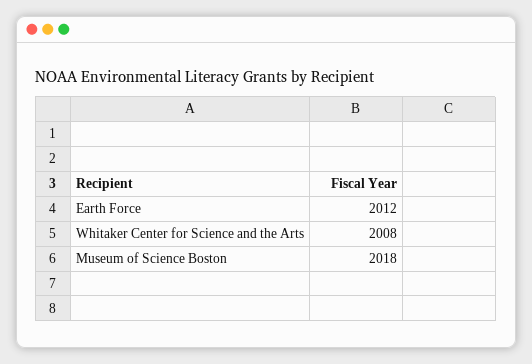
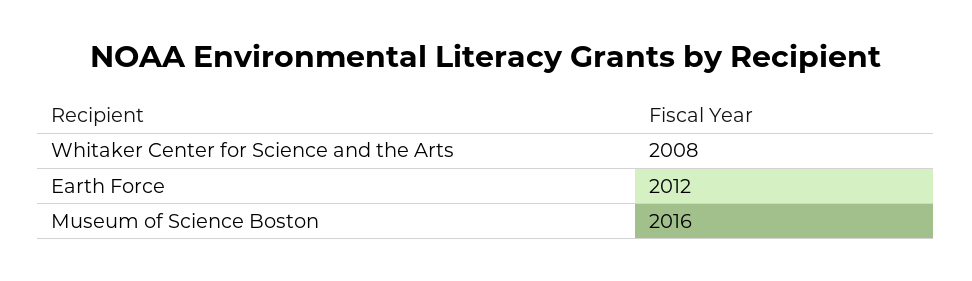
  {
    "Earth Force": 2012,
    "Whitaker Center for Science and the Arts": 2008,
-   "Museum of Science Boston": 2018
+   "Museum of Science Boston": 2016
  }

